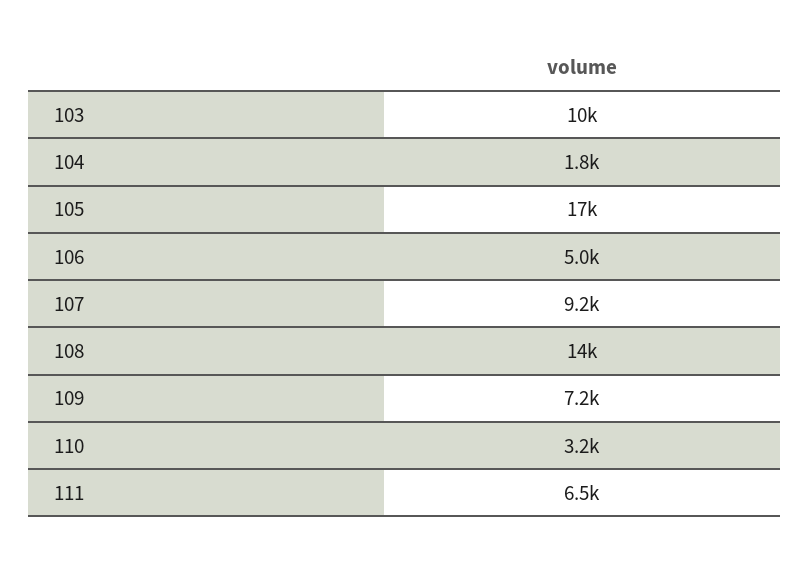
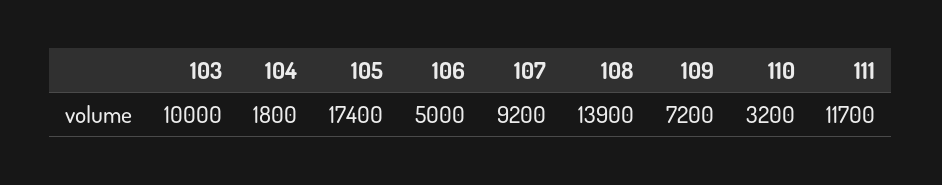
  {
    "103": 10000,
    "104": 1800,
    "105": 17400,
    "106": 5000,
    "107": 9200,
    "108": 13900,
    "109": 7200,
    "110": 3200,
-   "111": 6500
+   "111": 11700
  }

